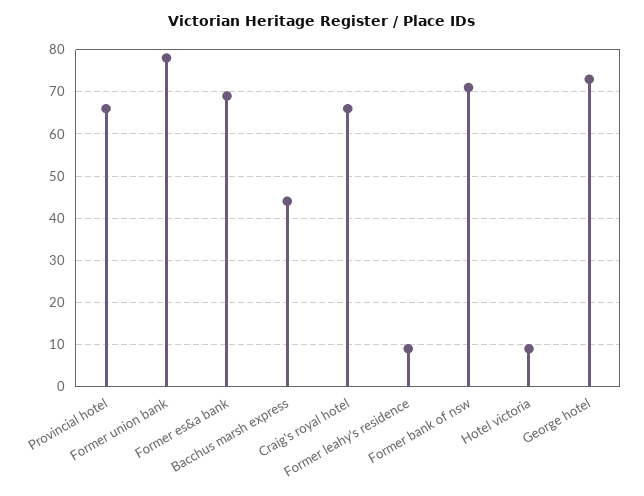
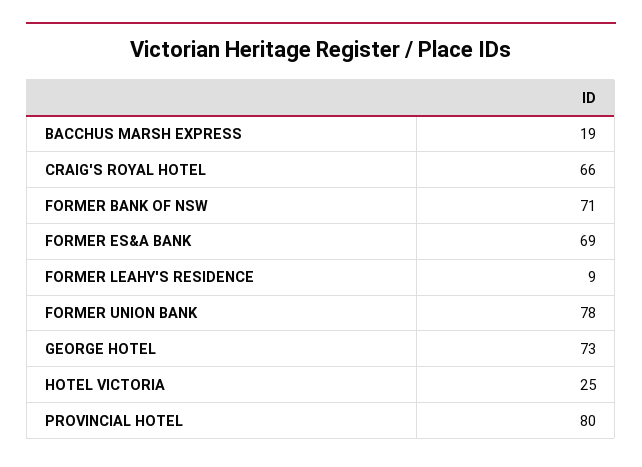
  {
-   "Provincial hotel": 65,
+   "Provincial hotel": 80,
    "Former union bank": 78,
    "Former es&a bank": 69,
-   "Bacchus marsh express": 45,
+   "Bacchus marsh express": 19,
    "Craig's royal hotel": 66,
    "Former leahy's residence": 9,
    "Former bank of nsw": 71,
-   "Hotel victoria": 10,
+   "Hotel victoria": 25,
    "George hotel": 73
  }

